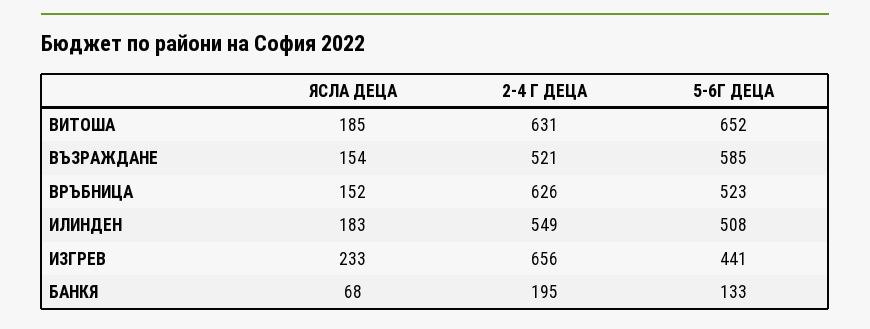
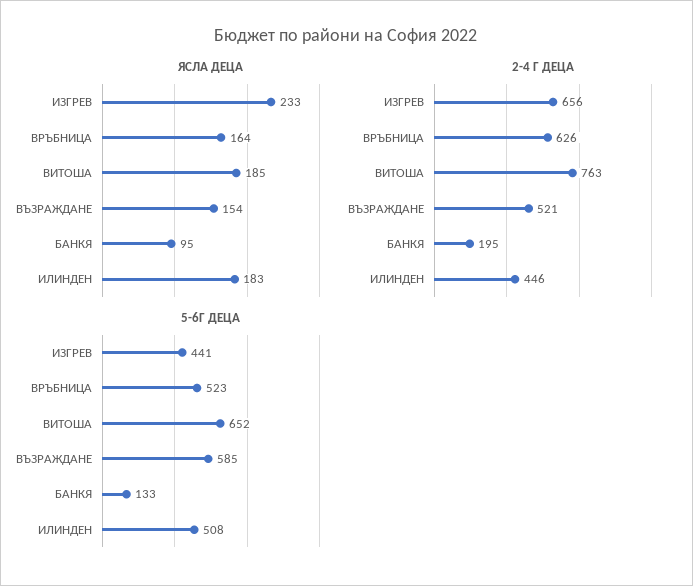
  {
    "ЯСЛА ДЕЦА": {
      "ВИТОША": 185,
      "ВЪЗРАЖДАНЕ": 154,
-     "ВРЪБНИЦА": 152,
+     "ВРЪБНИЦА": 164,
      "ИЛИНДЕН": 183,
      "ИЗГРЕВ": 233,
-     "БАНКЯ": 68
+     "БАНКЯ": 95
    },
    "2-4 Г ДЕЦА": {
-     "ВИТОША": 631,
+     "ВИТОША": 763,
      "ВЪЗРАЖДАНЕ": 521,
      "ВРЪБНИЦА": 626,
-     "ИЛИНДЕН": 549,
+     "ИЛИНДЕН": 446,
      "ИЗГРЕВ": 656,
      "БАНКЯ": 195
    },
    "5-6Г ДЕЦА": {
      "ВИТОША": 652,
      "ВЪЗРАЖДАНЕ": 585,
      "ВРЪБНИЦА": 523,
      "ИЛИНДЕН": 508,
      "ИЗГРЕВ": 441,
      "БАНКЯ": 133
    }
  }

